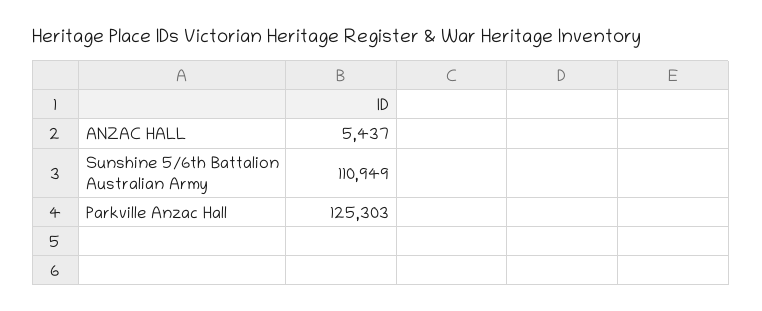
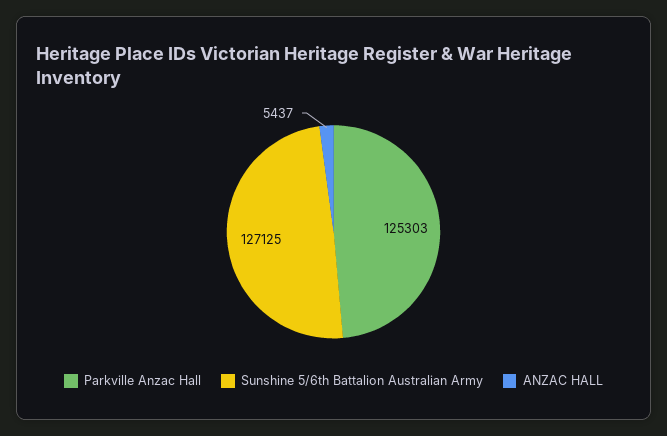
  {
    "ANZAC HALL": 5437,
-   "Sunshine 5/6th Battalion Australian Army": 110949,
+   "Sunshine 5/6th Battalion Australian Army": 127125,
    "Parkville Anzac Hall": 125303
  }

